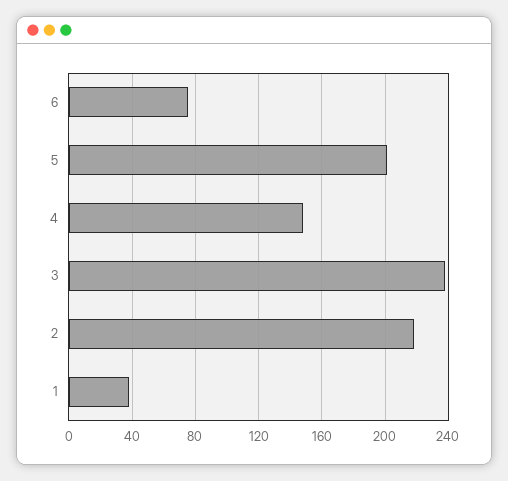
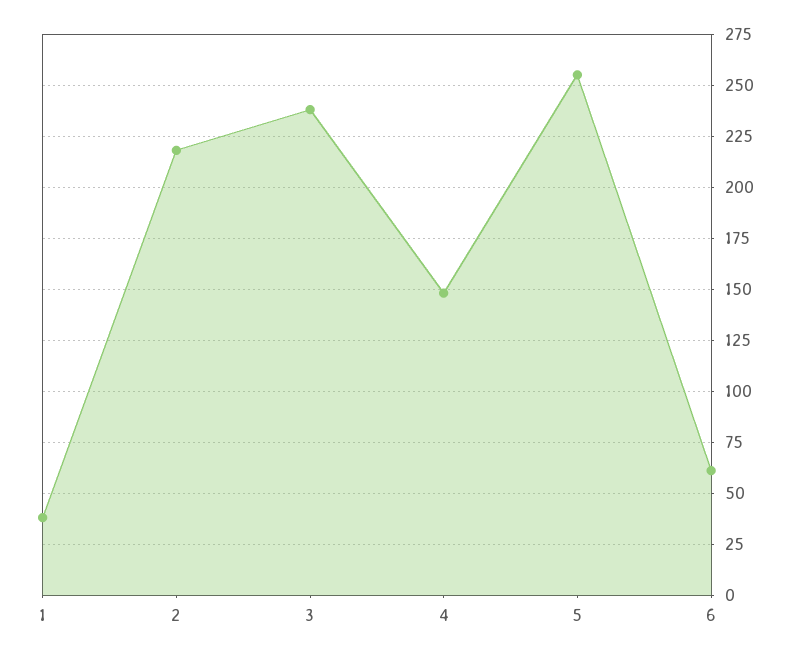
  {
-   "6": 75,
+   "6": 60,
-   "5": 200,
+   "5": 255,
    "4": 150,
    "3": 240,
    "2": 220,
    "1": 40
  }

